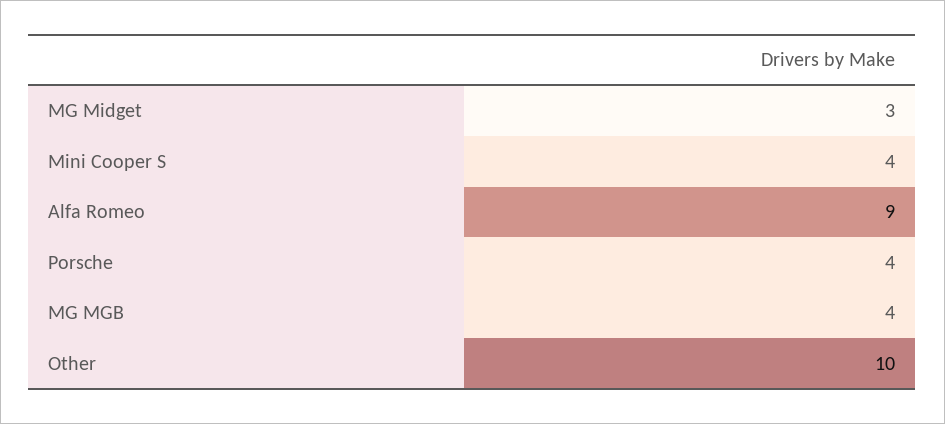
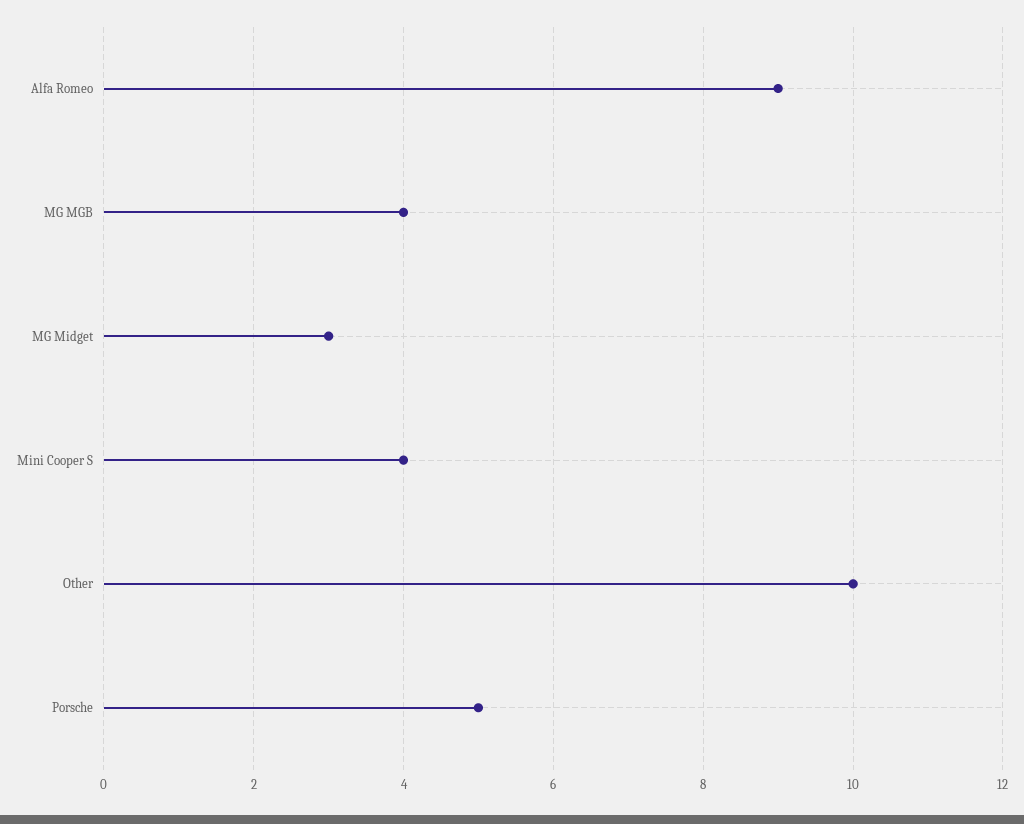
  {
    "MG Midget": 3,
    "Mini Cooper S": 4,
    "Alfa Romeo": 9,
-   "Porsche": 4,
+   "Porsche": 5,
    "MG MGB": 4,
    "Other": 10
  }

